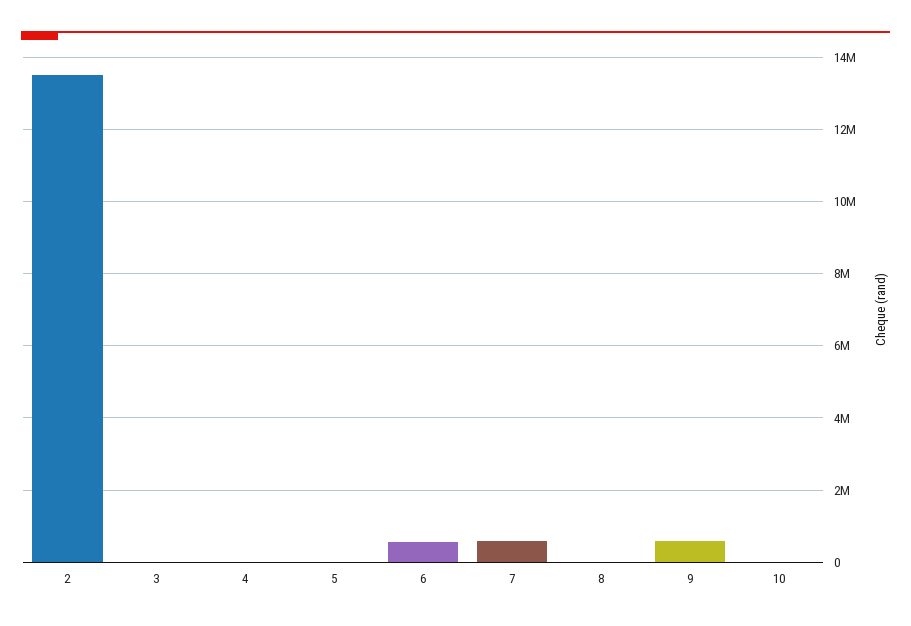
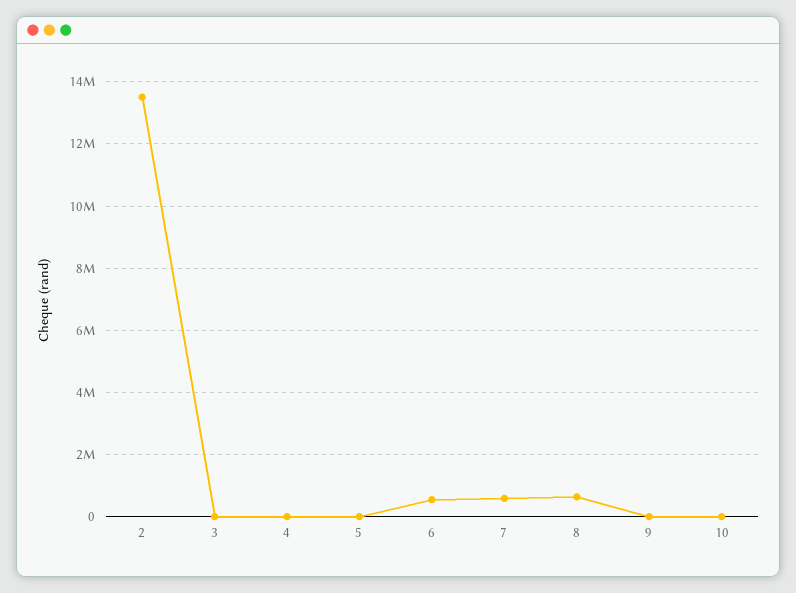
  {
    "2": 13600000,
    "3": 0,
    "4": 0,
    "5": 0,
    "6": 600000,
    "7": 600000,
-   "8": 0,
+   "8": 600000,
-   "9": 600000,
+   "9": 0,
    "10": 0
  }

